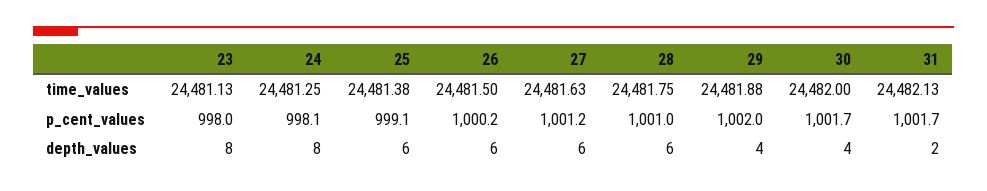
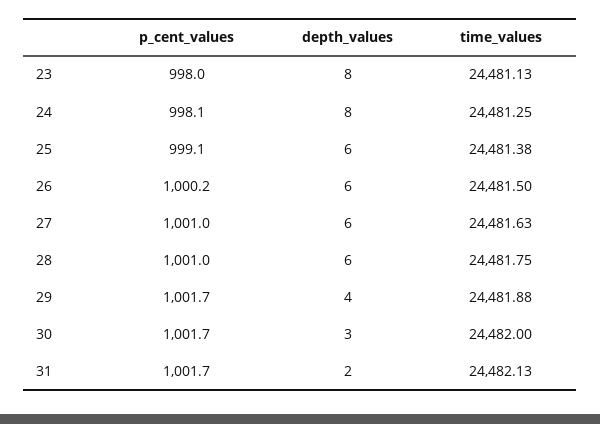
  {
    "23": {
      "time_values": 24481.13,
      "p_cent_values": 998,
      "depth_values": 8
    },
    "24": {
      "time_values": 24481.25,
      "p_cent_values": 998.1,
      "depth_values": 8
    },
    "25": {
      "time_values": 24481.38,
      "p_cent_values": 999.1,
      "depth_values": 6
    },
    "26": {
      "time_values": 24481.5,
      "p_cent_values": 1000.2,
      "depth_values": 6
    },
    "27": {
      "time_values": 24481.63,
-     "p_cent_values": 1001.2,
+     "p_cent_values": 1001,
      "depth_values": 6
    },
    "28": {
      "time_values": 24481.75,
      "p_cent_values": 1001,
      "depth_values": 6
    },
    "29": {
      "time_values": 24481.88,
-     "p_cent_values": 1002,
+     "p_cent_values": 1001.7,
      "depth_values": 4
    },
    "30": {
      "time_values": 24482,
      "p_cent_values": 1001.7,
-     "depth_values": 4
+     "depth_values": 3
    },
    "31": {
      "time_values": 24482.13,
      "p_cent_values": 1001.7,
      "depth_values": 2
    }
  }

